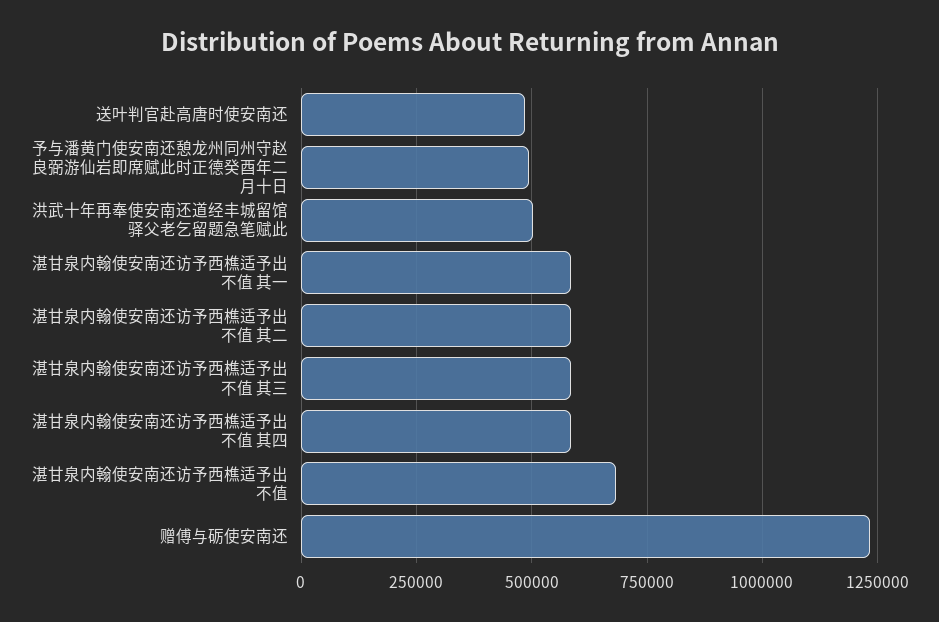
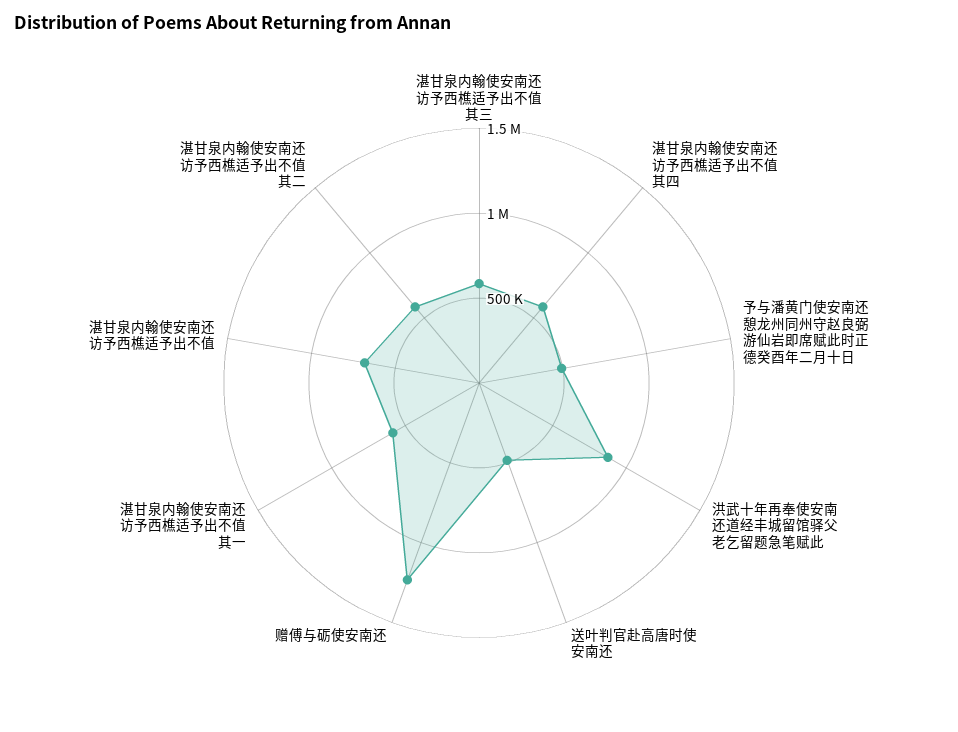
  {
    "送叶判官赴高唐时使安南还": 475000,
    "予与潘黄门使安南还憩龙州同州守赵良弼游仙岩即席赋此时正德癸酉年二月十日": 500000,
-   "洪武十年再奉使安南还道经丰城留馆驿父老乞留题急笔赋此": 500000,
+   "洪武十年再奉使安南还道经丰城留馆驿父老乞留题急笔赋此": 900000,
    "湛甘泉内翰使安南还访予西樵适予出不值 其一": 575000,
    "湛甘泉内翰使安南还访予西樵适予出不值 其二": 575000,
    "湛甘泉内翰使安南还访予西樵适予出不值 其三": 575000,
    "湛甘泉内翰使安南还访予西樵适予出不值 其四": 575000,
    "湛甘泉内翰使安南还访予西樵适予出不值": 675000,
    "赠傅与砺使安南还": 1225000
  }

